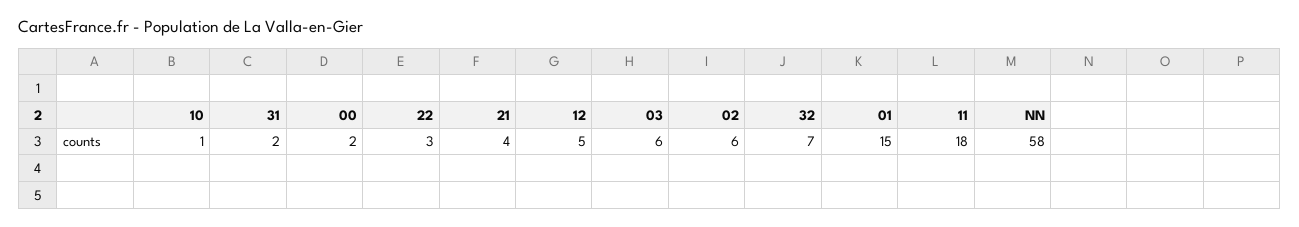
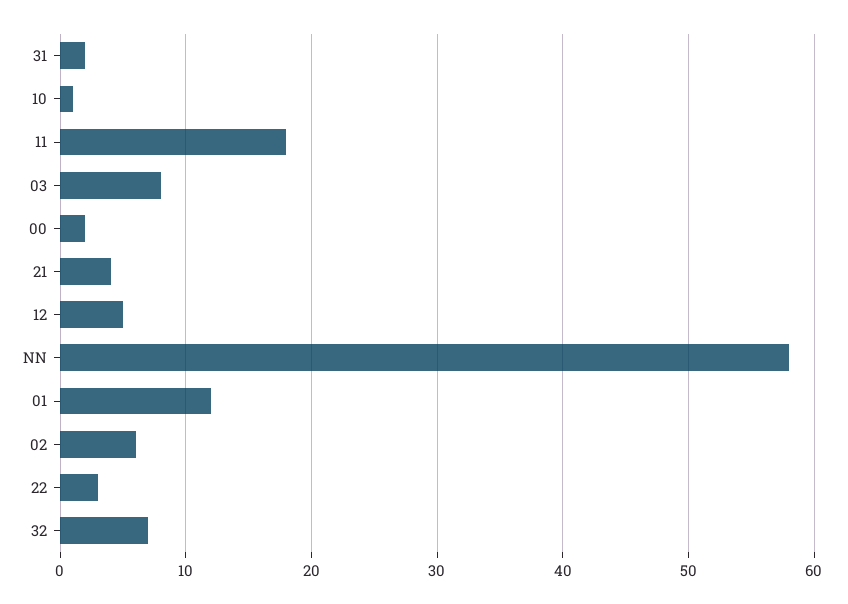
  {
    "10": 1,
    "31": 2,
    "00": 2,
    "22": 3,
    "21": 4,
    "12": 5,
-   "03": 6,
+   "03": 8,
    "02": 6,
    "32": 7,
-   "01": 15,
+   "01": 12,
    "11": 18,
    "NN": 58
  }

